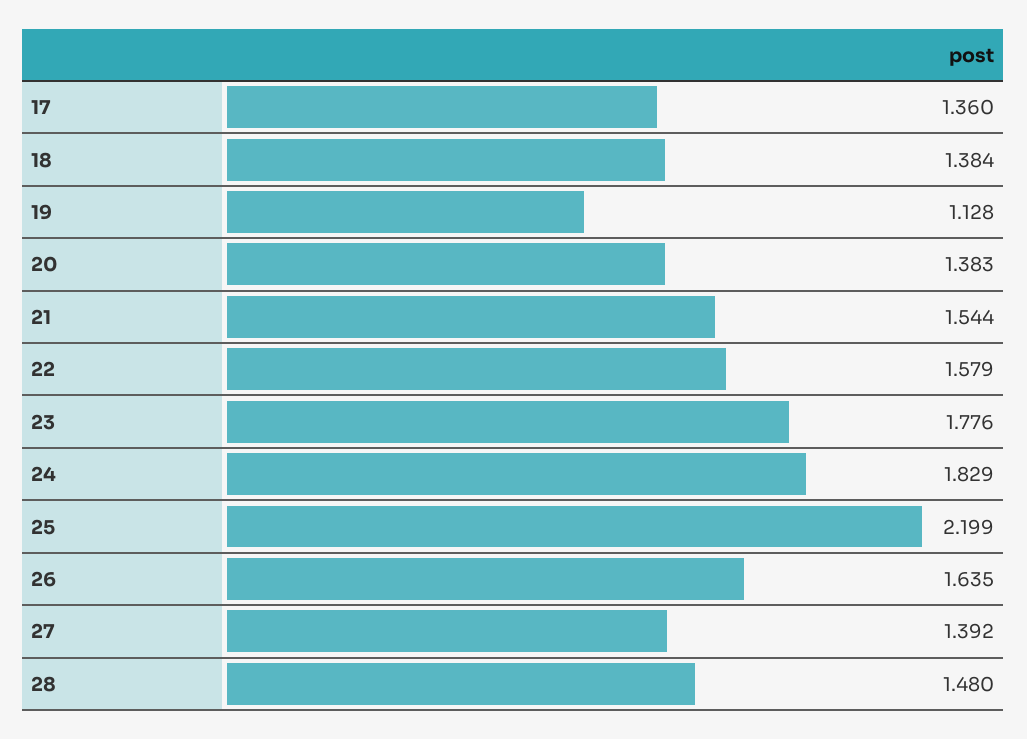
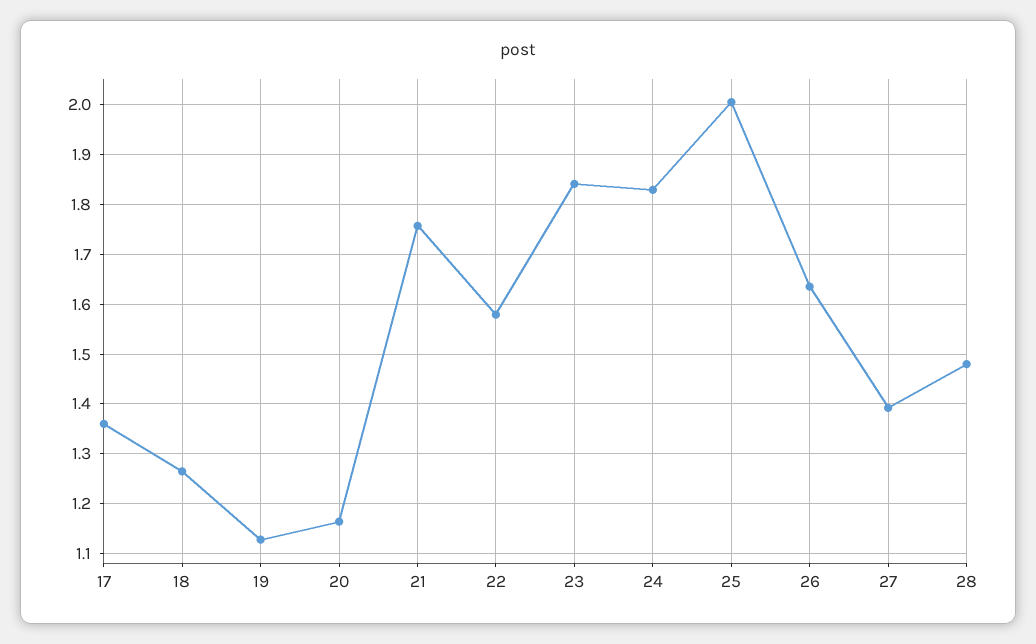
  {
    "17": 1.36,
-   "18": 1.384,
+   "18": 1.26,
    "19": 1.128,
-   "20": 1.383,
+   "20": 1.16,
-   "21": 1.544,
+   "21": 1.76,
    "22": 1.579,
-   "23": 1.776,
+   "23": 1.84,
    "24": 1.829,
-   "25": 2.199,
+   "25": 2,
    "26": 1.635,
    "27": 1.392,
    "28": 1.48
  }

